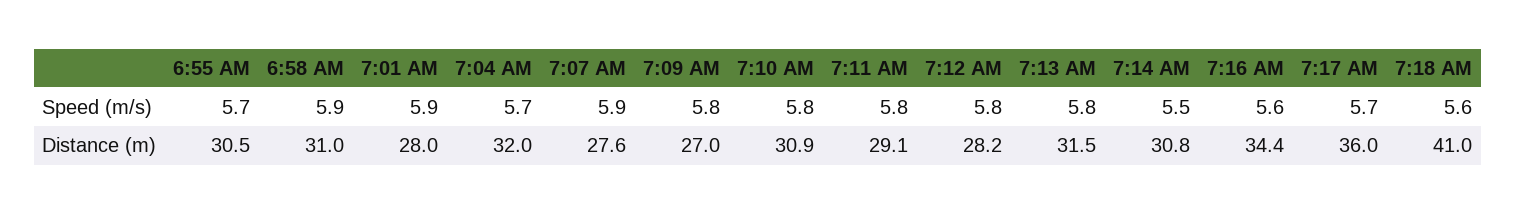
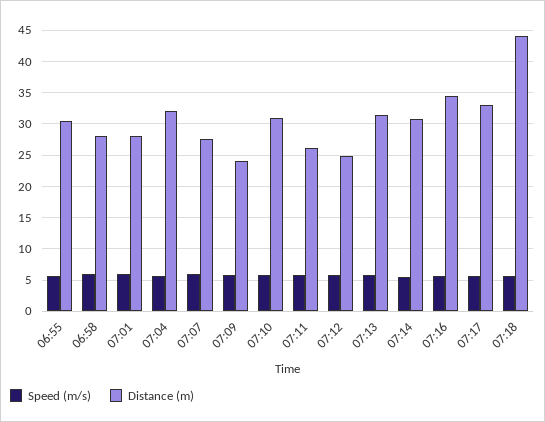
  {
    "Speed (m/s)": {
      "6:55 AM": 5.7,
      "6:58 AM": 5.9,
      "7:01 AM": 5.9,
      "7:04 AM": 5.7,
      "7:07 AM": 5.9,
      "7:09 AM": 5.8,
      "7:10 AM": 5.8,
      "7:11 AM": 5.8,
      "7:12 AM": 5.8,
      "7:13 AM": 5.8,
      "7:14 AM": 5.5,
      "7:16 AM": 5.6,
      "7:17 AM": 5.7,
      "7:18 AM": 5.6
    },
    "Distance (m)": {
      "6:55 AM": 30.5,
-     "6:58 AM": 31,
+     "6:58 AM": 28,
      "7:01 AM": 28,
      "7:04 AM": 32,
      "7:07 AM": 27.6,
-     "7:09 AM": 27,
+     "7:09 AM": 24,
      "7:10 AM": 30.9,
-     "7:11 AM": 29.1,
+     "7:11 AM": 26,
-     "7:12 AM": 28.2,
+     "7:12 AM": 25,
      "7:13 AM": 31.5,
      "7:14 AM": 30.8,
      "7:16 AM": 34.4,
-     "7:17 AM": 36,
+     "7:17 AM": 33,
-     "7:18 AM": 41
+     "7:18 AM": 44
    }
  }

